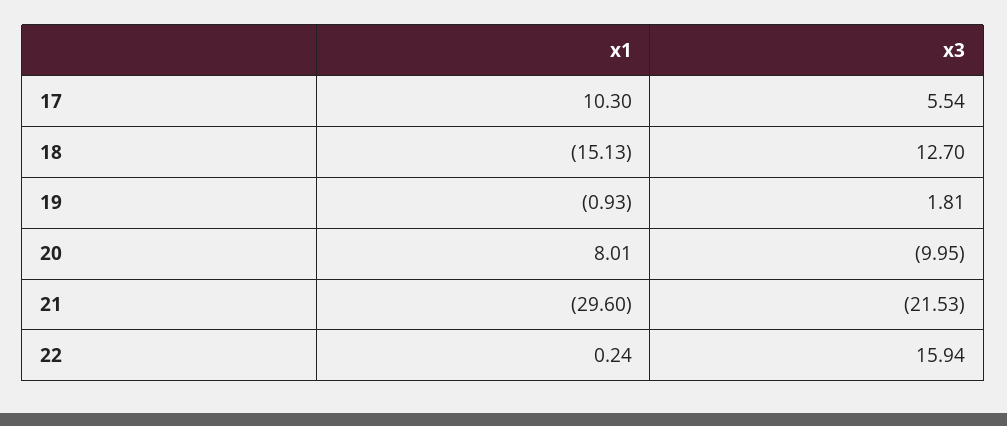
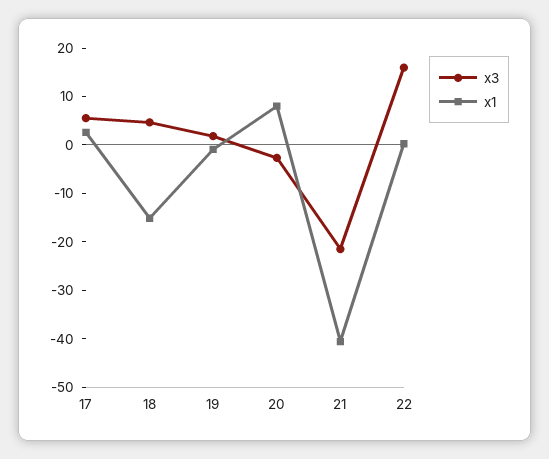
  {
    "x1": {
-     "17": 10.3,
+     "17": 2,
      "18": -15.13,
      "19": -0.93,
      "20": 8.01,
-     "21": -29.6,
+     "21": -40,
      "22": 0.24
    },
    "x3": {
      "17": 5.54,
-     "18": 12.7,
+     "18": 4,
      "19": 1.81,
-     "20": -9.95,
+     "20": -2,
      "21": -21.53,
      "22": 15.94
    }
  }

